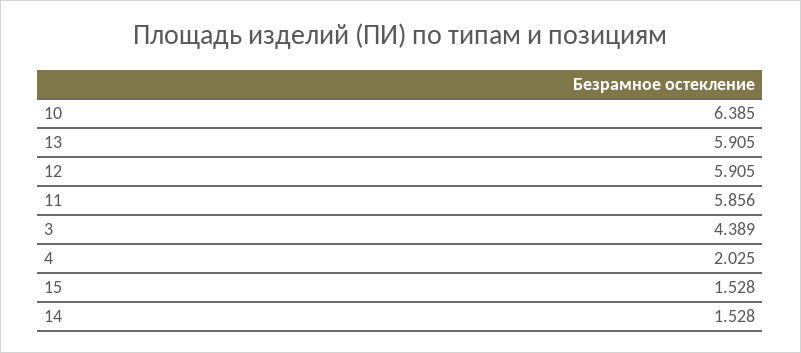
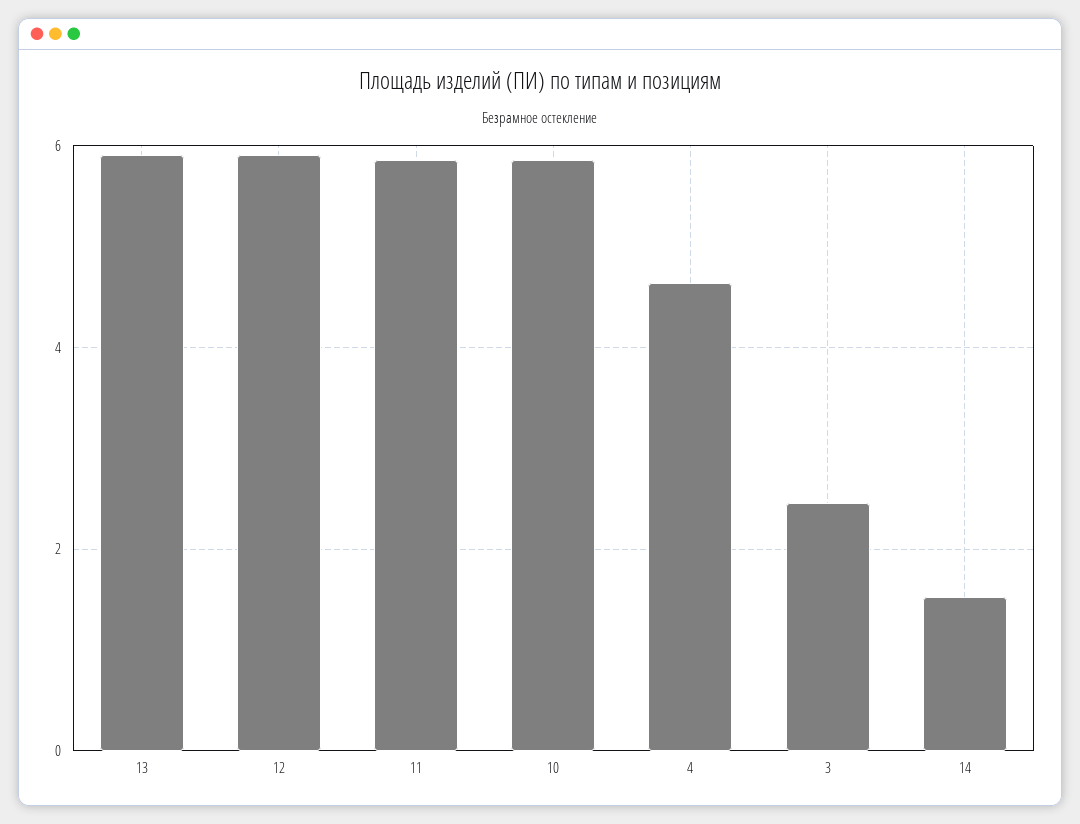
  {
-   "10": 6.385,
+   "10": 5.8,
    "13": 5.905,
    "12": 5.905,
    "11": 5.856,
-   "3": 4.389,
+   "3": 2.4,
-   "4": 2.025,
+   "4": 4.6,
-   "15": 1.528,
    "14": 1.528
  }

